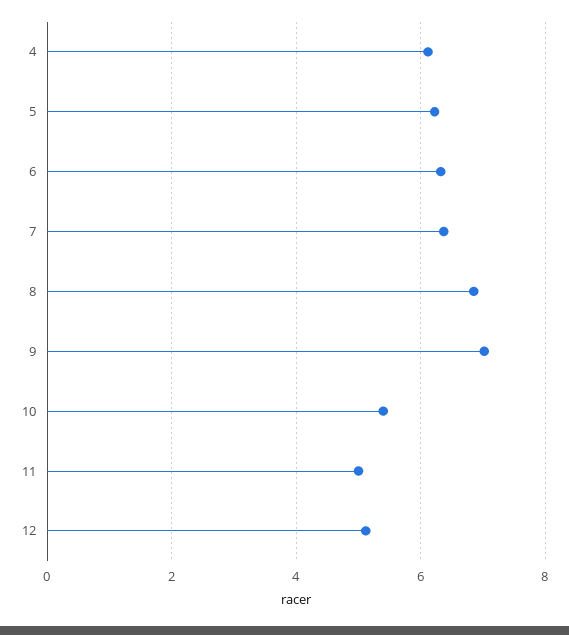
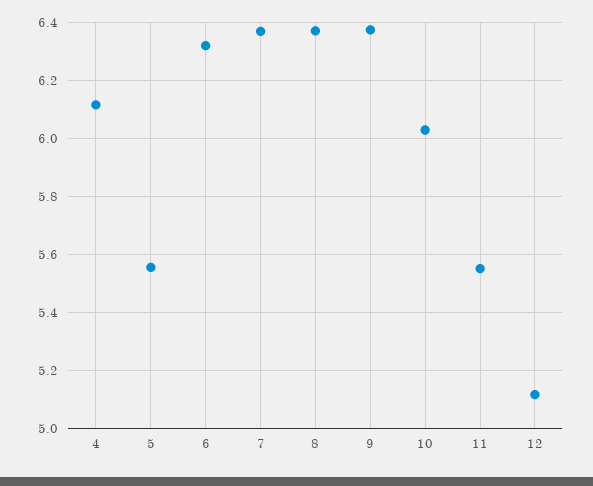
  {
    "4": 6.125,
-   "5": 6.2,
+   "5": 5.55,
    "6": 6.325,
    "7": 6.375,
-   "8": 6.8,
+   "8": 6.375,
-   "9": 7,
+   "9": 6.375,
-   "10": 5.4,
+   "10": 6.025,
-   "11": 5,
+   "11": 5.55,
    "12": 5.125
  }

